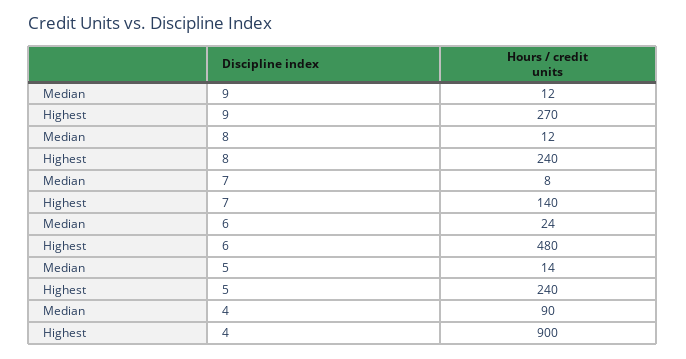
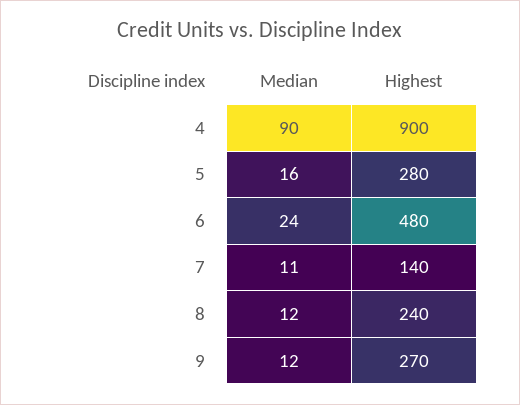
  {
    "Median": {
      "9": 12,
      "8": 12,
-     "7": 8,
+     "7": 11,
      "6": 24,
-     "5": 14,
+     "5": 16,
      "4": 90
    },
    "Highest": {
      "9": 270,
      "8": 240,
      "7": 140,
      "6": 480,
-     "5": 240,
+     "5": 280,
      "4": 900
    }
  }

